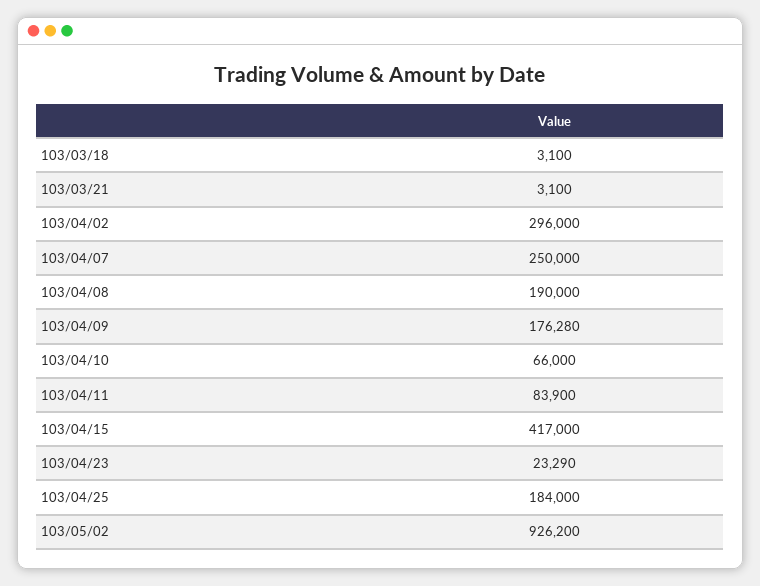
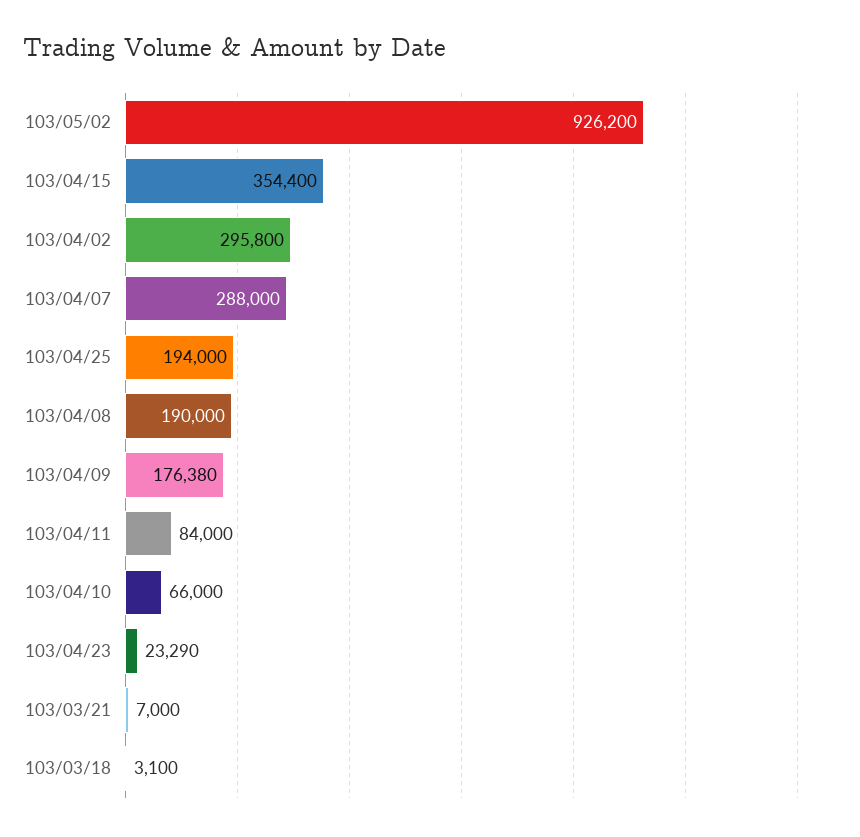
  {
    "103/03/18": 3100,
-   "103/03/21": 3100,
+   "103/03/21": 7000,
-   "103/04/02": 296000,
+   "103/04/02": 295800,
-   "103/04/07": 250000,
+   "103/04/07": 288000,
    "103/04/08": 190000,
-   "103/04/09": 176280,
+   "103/04/09": 176380,
    "103/04/10": 66000,
-   "103/04/11": 83900,
+   "103/04/11": 84000,
-   "103/04/15": 417000,
+   "103/04/15": 354400,
    "103/04/23": 23290,
-   "103/04/25": 184000,
+   "103/04/25": 194000,
    "103/05/02": 926200
  }

